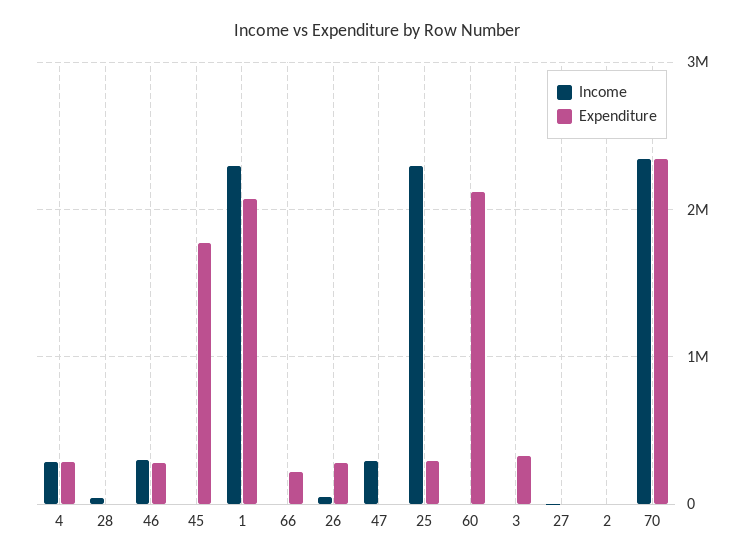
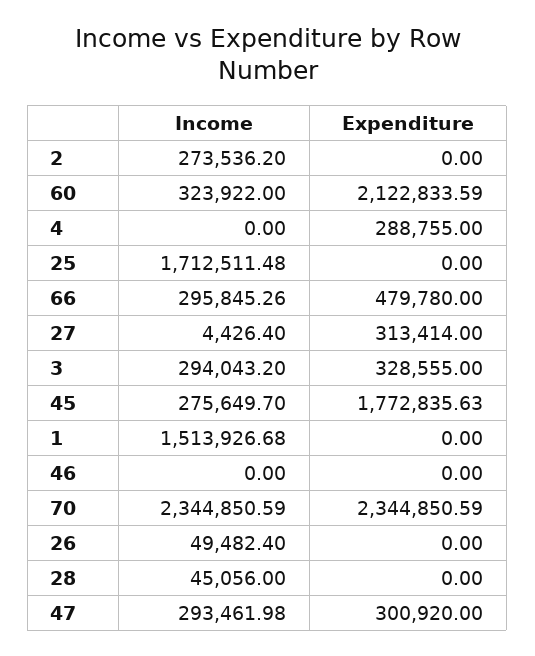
  {
    "Income": {
-     "4": 300000,
+     "4": 0,
      "28": 45056,
-     "46": 300000,
+     "46": 0,
-     "45": 0,
+     "45": 275649.7,
-     "1": 2300000,
+     "1": 1513926.68,
-     "66": 0,
+     "66": 295845.26,
      "26": 49482.4,
      "47": 293461.98,
-     "25": 2300000,
+     "25": 1712511.48,
-     "60": 0,
+     "60": 323922,
-     "3": 0,
+     "3": 294043.2,
      "27": 4426.4,
-     "2": 0,
+     "2": 273536.2,
      "70": 2344850.59
    },
    "Expenditure": {
      "4": 288755,
      "28": 0,
-     "46": 300000,
+     "46": 0,
      "45": 1772835.63,
-     "1": 2100000,
+     "1": 0,
-     "66": 200000,
+     "66": 479780,
-     "26": 300000,
+     "26": 0,
-     "47": 0,
+     "47": 300920,
-     "25": 300000,
+     "25": 0,
      "60": 2122833.59,
      "3": 328555,
-     "27": 0,
+     "27": 313414,
      "2": 0,
      "70": 2344850.59
    }
  }

